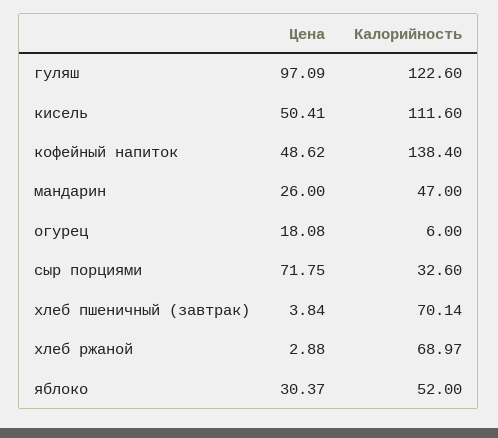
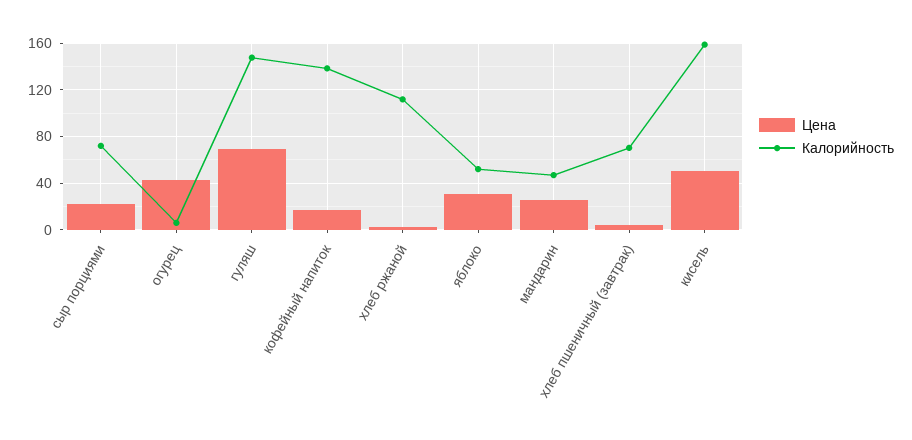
  {
    "Цена": {
-     "гуляш": 97.09,
+     "гуляш": 70,
      "кисель": 50.41,
-     "кофейный напиток": 48.62,
+     "кофейный напиток": 20,
      "мандарин": 26,
-     "огурец": 18.08,
+     "огурец": 40,
-     "сыр порциями": 71.75,
+     "сыр порциями": 20,
      "хлеб пшеничный (завтрак)": 3.84,
      "хлеб ржаной": 2.88,
      "яблоко": 30.37
    },
    "Калорийность": {
-     "гуляш": 122.6,
+     "гуляш": 150,
-     "кисель": 111.6,
+     "кисель": 160,
      "кофейный напиток": 138.4,
      "мандарин": 47,
      "огурец": 6,
-     "сыр порциями": 32.6,
+     "сыр порциями": 70,
      "хлеб пшеничный (завтрак)": 70.14,
-     "хлеб ржаной": 68.97,
+     "хлеб ржаной": 110,
      "яблоко": 52
    }
  }

